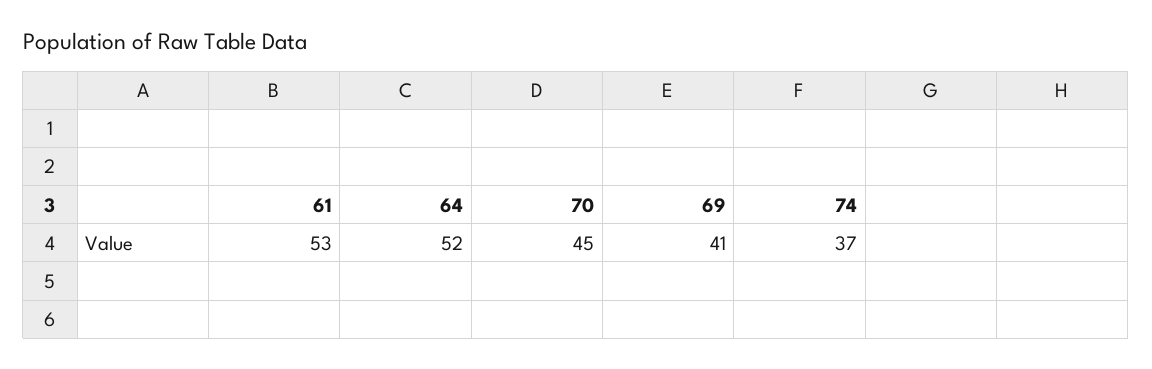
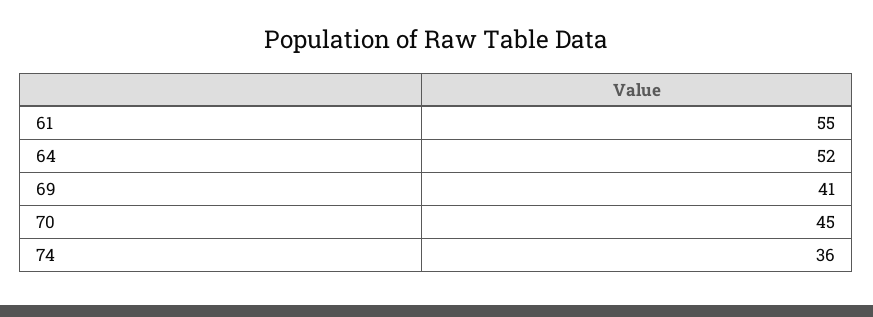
  {
-   "61": 53,
+   "61": 55,
    "64": 52,
    "70": 45,
    "69": 41,
-   "74": 37
+   "74": 36
  }

